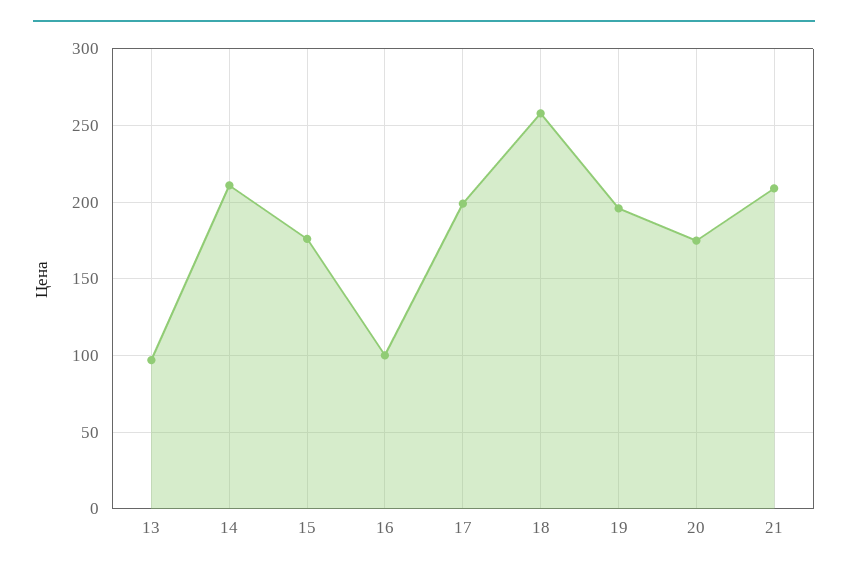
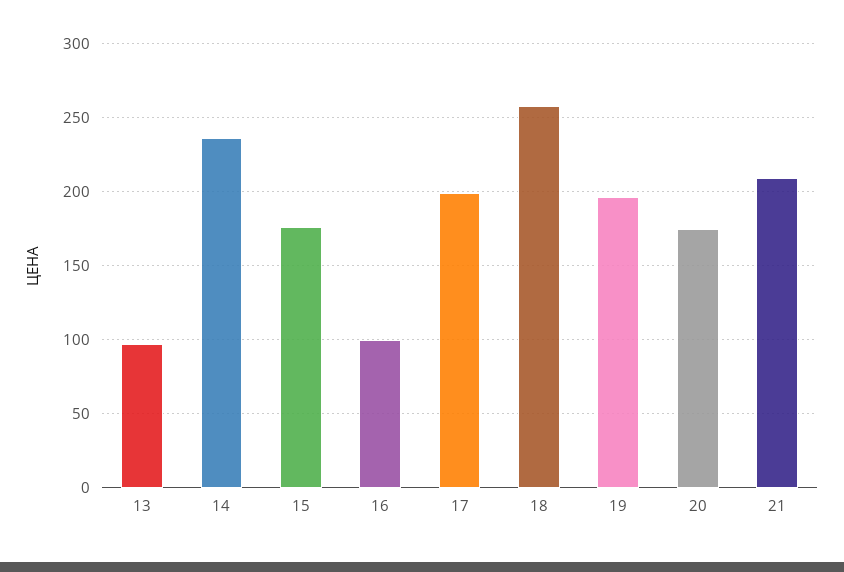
  {
    "13": 95,
-   "14": 210,
+   "14": 235,
    "15": 175,
    "16": 100,
    "17": 200,
    "18": 260,
    "19": 195,
    "20": 175,
    "21": 210
  }

